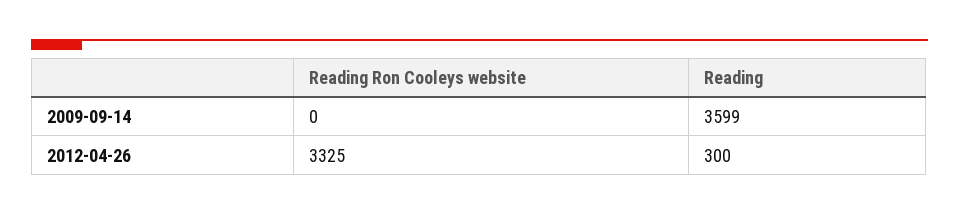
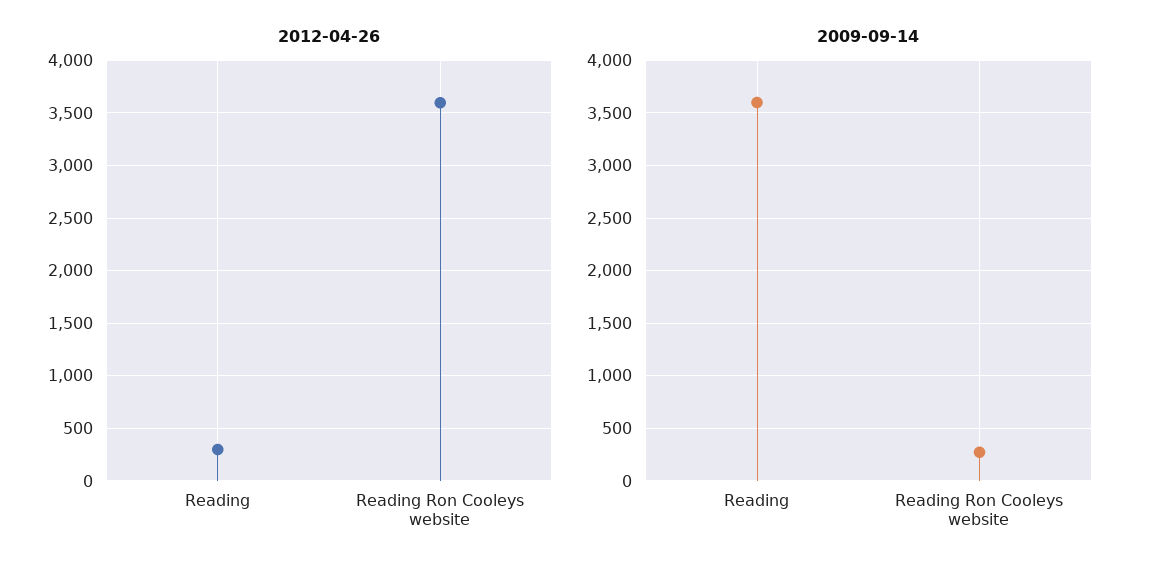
  {
    "2009-09-14": {
-     "Reading Ron Cooleys website": 0,
+     "Reading Ron Cooleys website": 300,
      "Reading": 3599
    },
    "2012-04-26": {
-     "Reading Ron Cooleys website": 3325,
+     "Reading Ron Cooleys website": 3600,
      "Reading": 300
    }
  }

